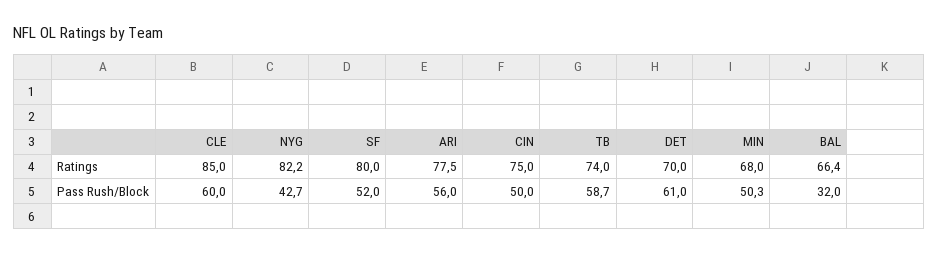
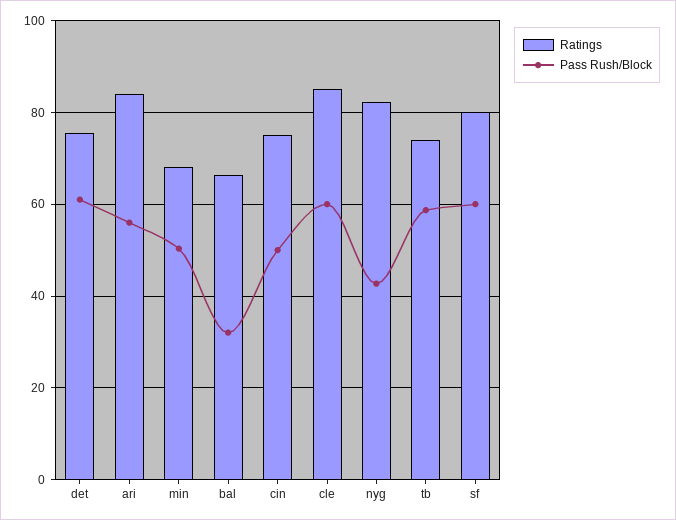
  {
    "Ratings": {
      "CLE": 85,
      "NYG": 82.2,
      "SF": 80,
-     "ARI": 77.5,
+     "ARI": 84,
      "CIN": 75,
      "TB": 74,
-     "DET": 70,
+     "DET": 76,
      "MIN": 68,
      "BAL": 66.4
    },
    "Pass Rush/Block": {
      "CLE": 60,
      "NYG": 42.7,
-     "SF": 52,
+     "SF": 60,
      "ARI": 56,
      "CIN": 50,
      "TB": 58.7,
      "DET": 61,
      "MIN": 50.3,
      "BAL": 32
    }
  }

